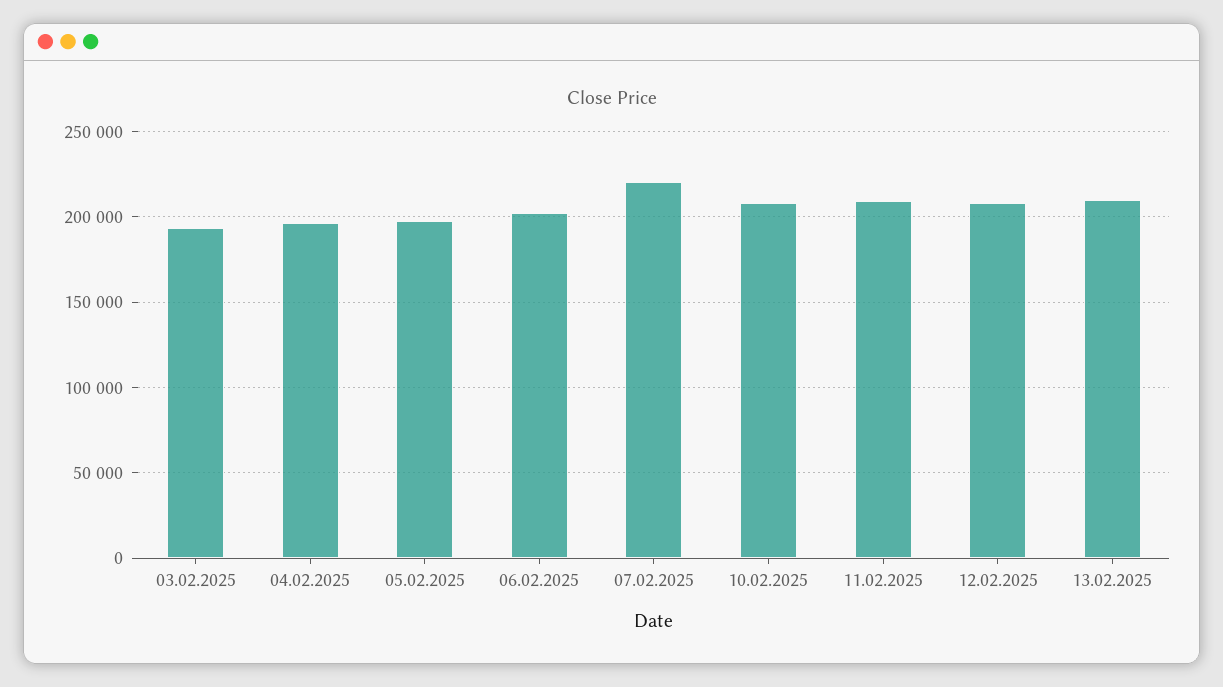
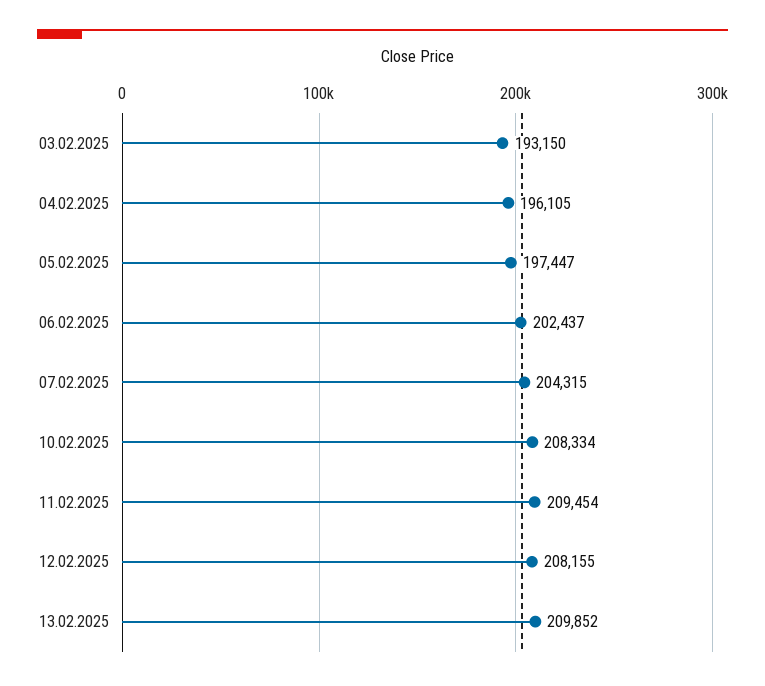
  {
    "03.02.2025": 193150,
    "04.02.2025": 196105,
    "05.02.2025": 197447,
    "06.02.2025": 202437,
-   "07.02.2025": 220000,
+   "07.02.2025": 204315,
    "10.02.2025": 208334,
    "11.02.2025": 209454,
    "12.02.2025": 208155,
    "13.02.2025": 209852
  }

